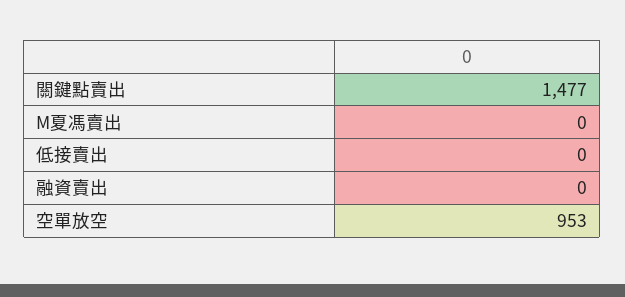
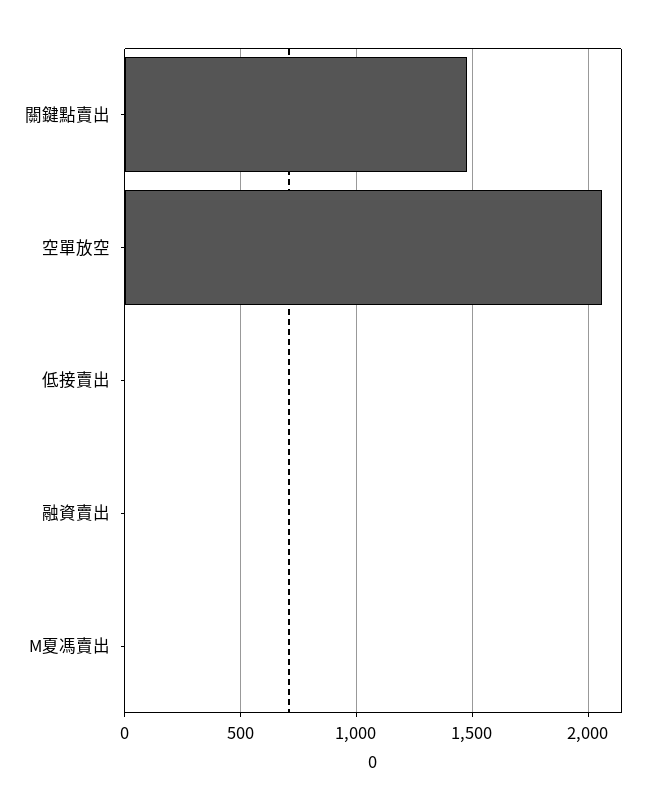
  {
    "關鍵點賣出": 1477,
    "M夏馮賣出": 0,
    "低接賣出": 0,
    "融資賣出": 0,
-   "空單放空": 953
+   "空單放空": 2050
  }

